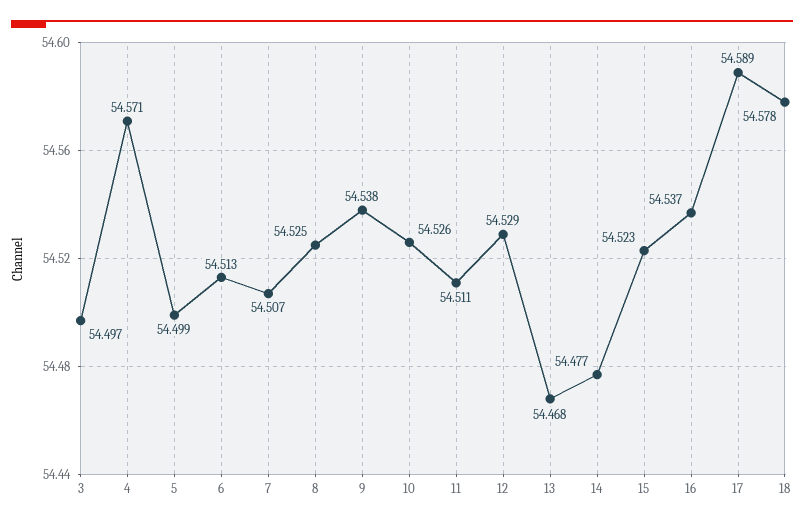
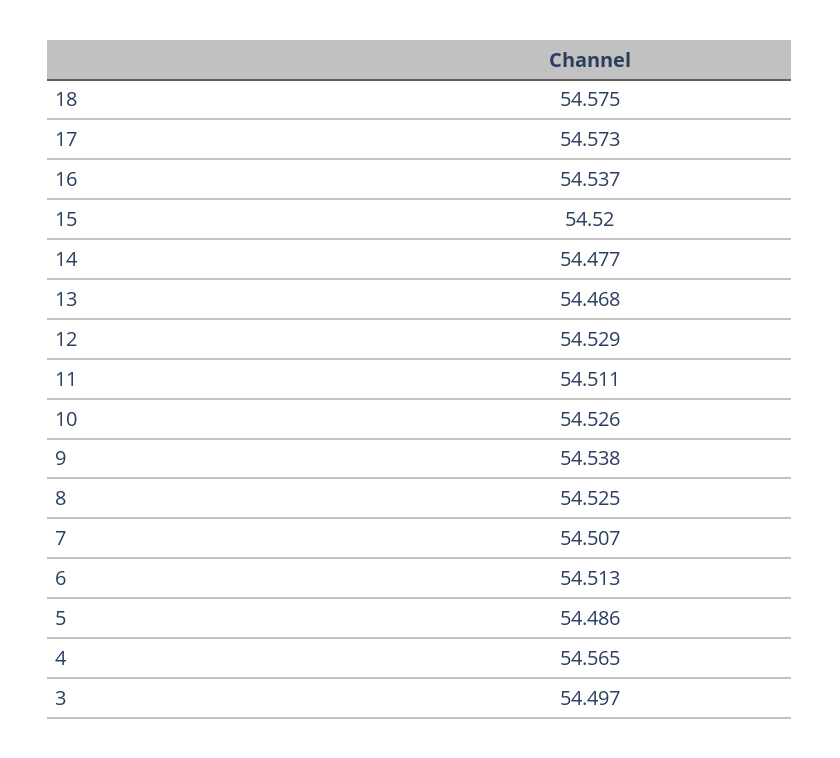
  {
    "3": 54.497,
-   "4": 54.571,
+   "4": 54.565,
-   "5": 54.499,
+   "5": 54.486,
    "6": 54.513,
    "7": 54.507,
    "8": 54.525,
    "9": 54.538,
    "10": 54.526,
    "11": 54.511,
    "12": 54.529,
    "13": 54.468,
    "14": 54.477,
-   "15": 54.523,
+   "15": 54.52,
    "16": 54.537,
-   "17": 54.589,
+   "17": 54.573,
-   "18": 54.578
+   "18": 54.575
  }

